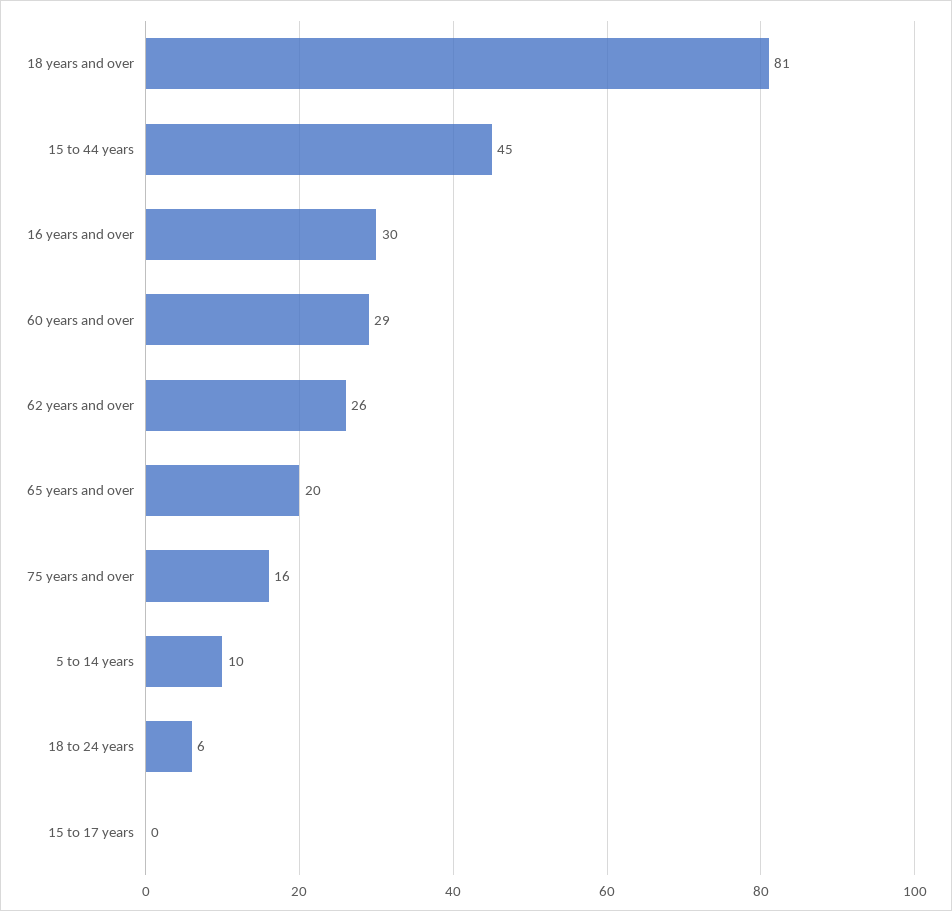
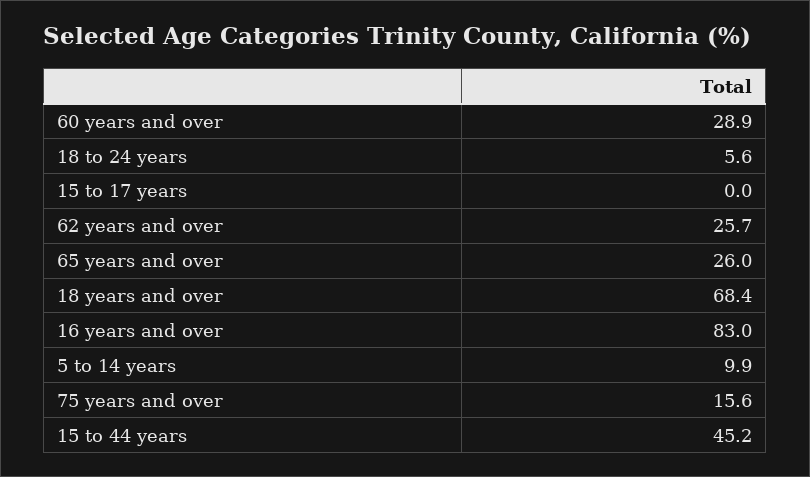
  {
-   "18 years and over": 81,
+   "18 years and over": 68.4,
    "15 to 44 years": 45.2,
-   "16 years and over": 30,
+   "16 years and over": 83,
    "60 years and over": 28.9,
    "62 years and over": 25.7,
-   "65 years and over": 20,
+   "65 years and over": 26,
    "75 years and over": 15.6,
    "5 to 14 years": 9.9,
    "18 to 24 years": 5.6,
    "15 to 17 years": 0
  }

